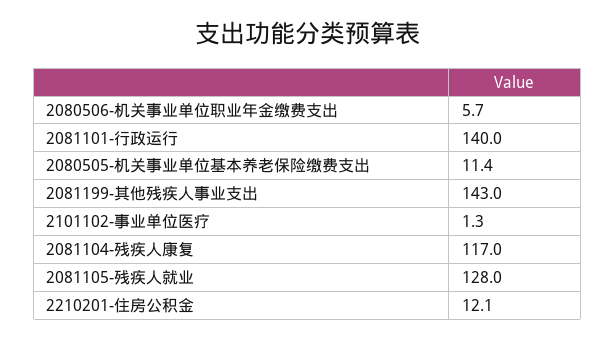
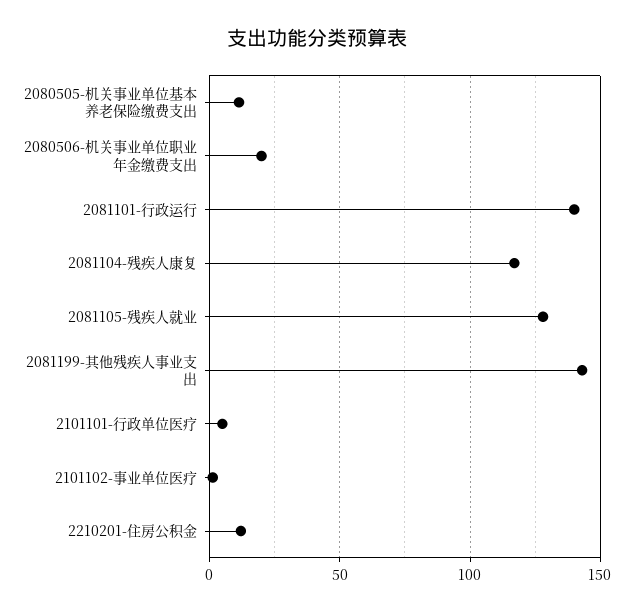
  {
-   "2080506-机关事业单位职业年金缴费支出": 5.7,
+   "2080506-机关事业单位职业年金缴费支出": 20,
    "2081101-行政运行": 140,
    "2080505-机关事业单位基本养老保险缴费支出": 11.4,
    "2081199-其他残疾人事业支出": 143,
    "2101102-事业单位医疗": 1.3,
    "2081104-残疾人康复": 117,
    "2081105-残疾人就业": 128,
-   "2210201-住房公积金": 12.1
+   "2210201-住房公积金": 12.1,
+   "2101101-行政单位医疗": 5
  }

